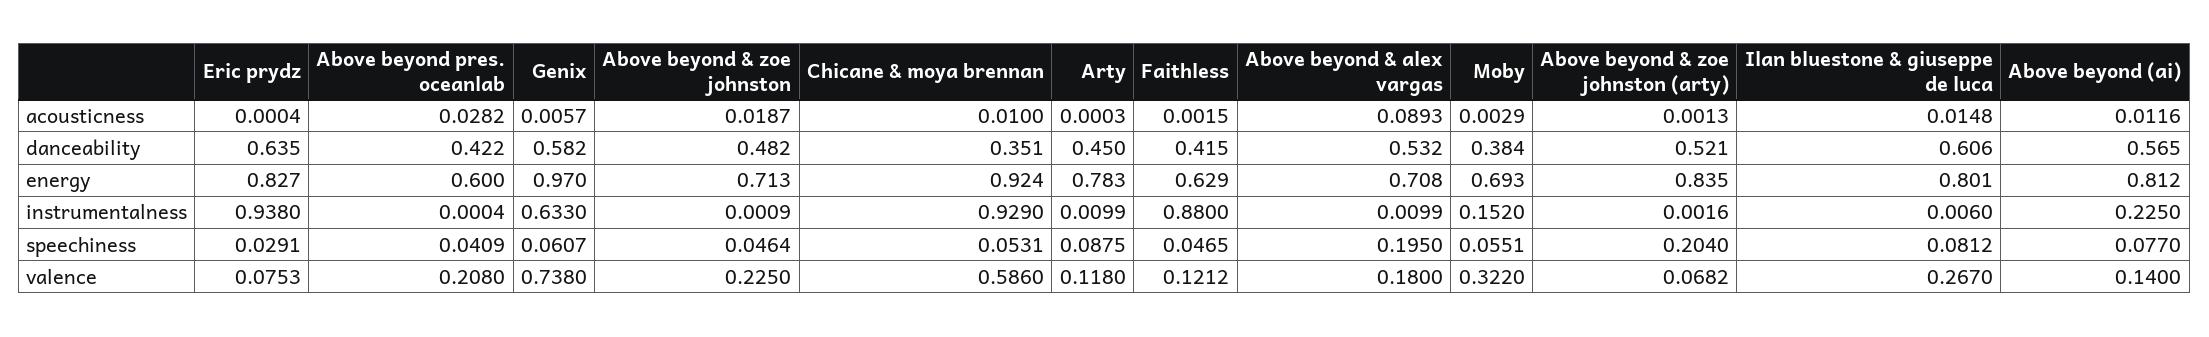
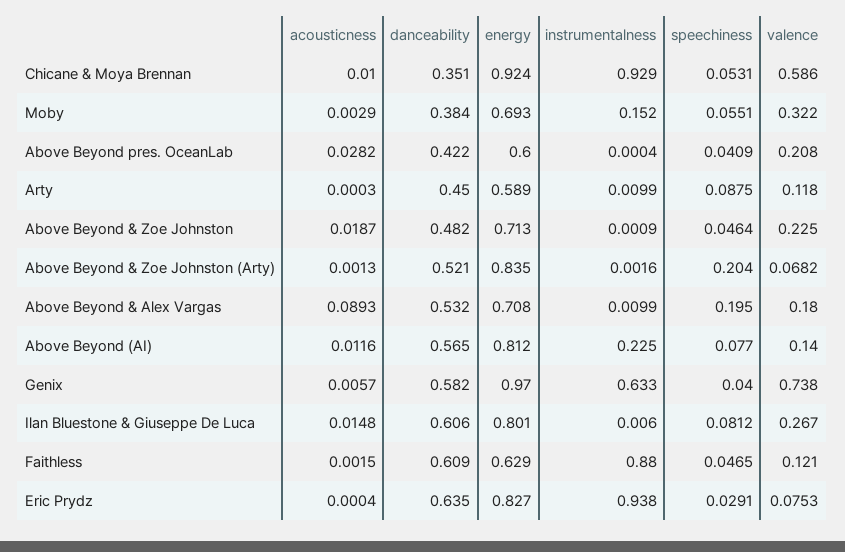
  {
    "Eric prydz": {
      "acousticness": 0.0004,
      "danceability": 0.635,
      "energy": 0.827,
      "instrumentalness": 0.938,
      "speechiness": 0.0291,
      "valence": 0.0753
    },
    "Above beyond pres. oceanlab": {
      "acousticness": 0.0282,
      "danceability": 0.422,
      "energy": 0.6,
      "instrumentalness": 0.0004,
      "speechiness": 0.0409,
      "valence": 0.208
    },
    "Genix": {
      "acousticness": 0.0057,
      "danceability": 0.582,
      "energy": 0.97,
      "instrumentalness": 0.633,
-     "speechiness": 0.0607,
+     "speechiness": 0.04,
      "valence": 0.738
    },
    "Above beyond & zoe johnston": {
      "acousticness": 0.0187,
      "danceability": 0.482,
      "energy": 0.713,
      "instrumentalness": 0.0009,
      "speechiness": 0.0464,
      "valence": 0.225
    },
    "Chicane & moya brennan": {
      "acousticness": 0.01,
      "danceability": 0.351,
      "energy": 0.924,
      "instrumentalness": 0.929,
      "speechiness": 0.0531,
      "valence": 0.586
    },
    "Arty": {
      "acousticness": 0.0003,
      "danceability": 0.45,
-     "energy": 0.783,
+     "energy": 0.589,
      "instrumentalness": 0.0099,
      "speechiness": 0.0875,
      "valence": 0.118
    },
    "Faithless": {
      "acousticness": 0.0015,
-     "danceability": 0.415,
+     "danceability": 0.609,
      "energy": 0.629,
      "instrumentalness": 0.88,
      "speechiness": 0.0465,
-     "valence": 0.1212
+     "valence": 0.121
    },
    "Above beyond & alex vargas": {
      "acousticness": 0.0893,
      "danceability": 0.532,
      "energy": 0.708,
      "instrumentalness": 0.0099,
      "speechiness": 0.195,
      "valence": 0.18
    },
    "Moby": {
      "acousticness": 0.0029,
      "danceability": 0.384,
      "energy": 0.693,
      "instrumentalness": 0.152,
      "speechiness": 0.0551,
      "valence": 0.322
    },
    "Above beyond & zoe johnston (arty)": {
      "acousticness": 0.0013,
      "danceability": 0.521,
      "energy": 0.835,
      "instrumentalness": 0.0016,
      "speechiness": 0.204,
      "valence": 0.0682
    },
    "Ilan bluestone & giuseppe de luca": {
      "acousticness": 0.0148,
      "danceability": 0.606,
      "energy": 0.801,
      "instrumentalness": 0.006,
      "speechiness": 0.0812,
      "valence": 0.267
    },
    "Above beyond (ai)": {
      "acousticness": 0.0116,
      "danceability": 0.565,
      "energy": 0.812,
      "instrumentalness": 0.225,
      "speechiness": 0.077,
      "valence": 0.14
    }
  }

